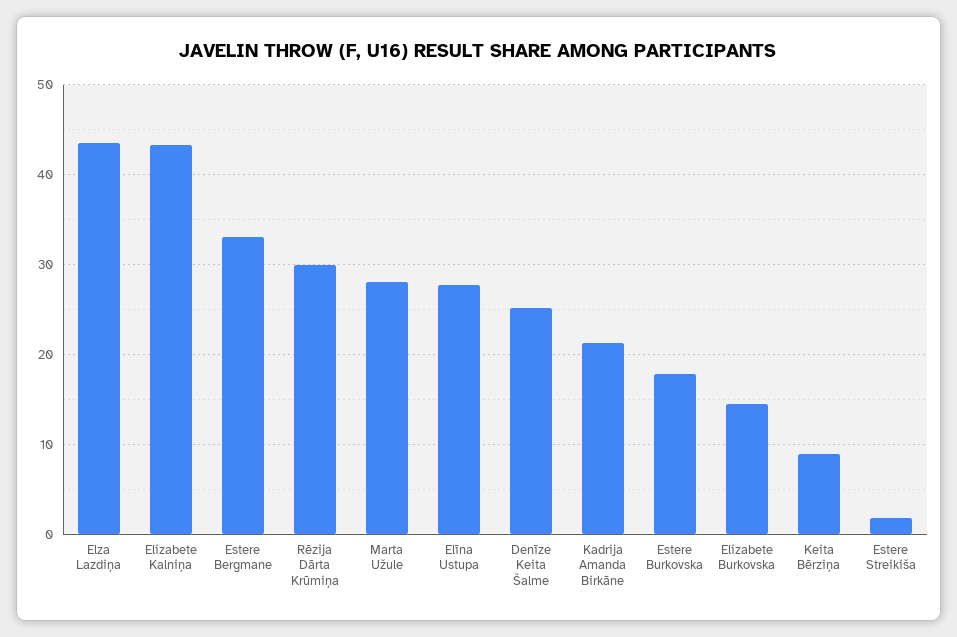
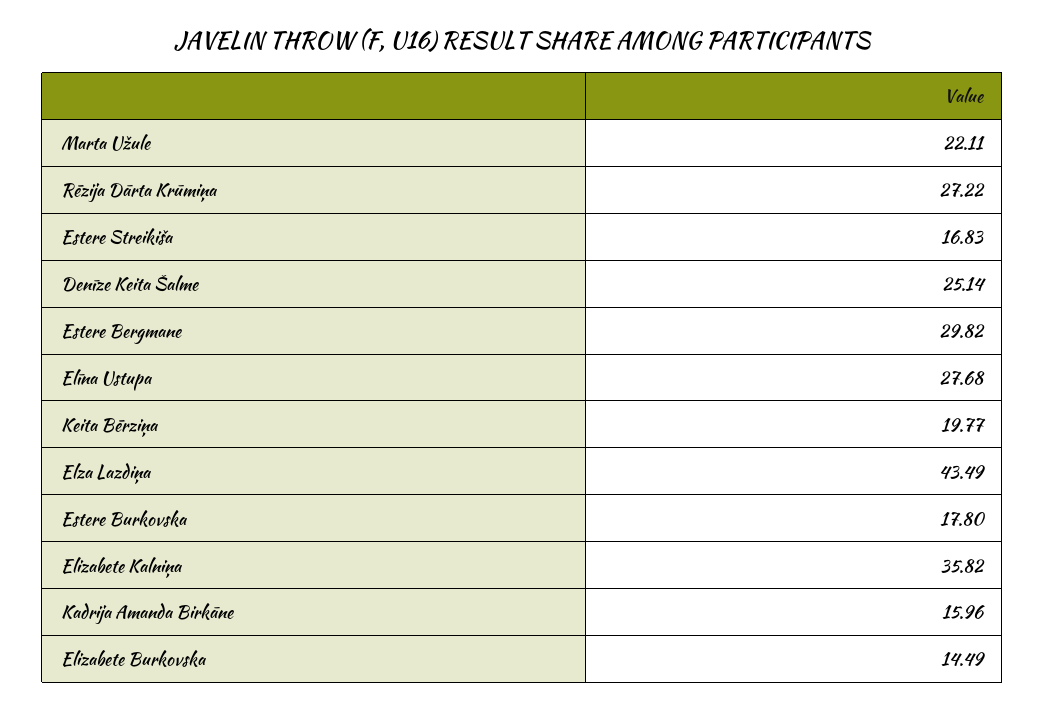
  {
    "Elza Lazdiņa": 43.49,
-   "Elizabete Kalniņa": 43,
+   "Elizabete Kalniņa": 35.82,
-   "Estere Bergmane": 33,
+   "Estere Bergmane": 29.82,
-   "Rēzija Dārta Krūmiņa": 30,
+   "Rēzija Dārta Krūmiņa": 27.22,
-   "Marta Užule": 28,
+   "Marta Užule": 22.11,
    "Elīna Ustupa": 27.68,
    "Denīze Keita Šalme": 25.14,
-   "Kadrija Amanda Birkāne": 21,
+   "Kadrija Amanda Birkāne": 15.96,
    "Estere Burkovska": 17.8,
    "Elizabete Burkovska": 14.49,
-   "Keita Bērziņa": 9,
+   "Keita Bērziņa": 19.77,
-   "Estere Streikiša": 2
+   "Estere Streikiša": 16.83
  }

